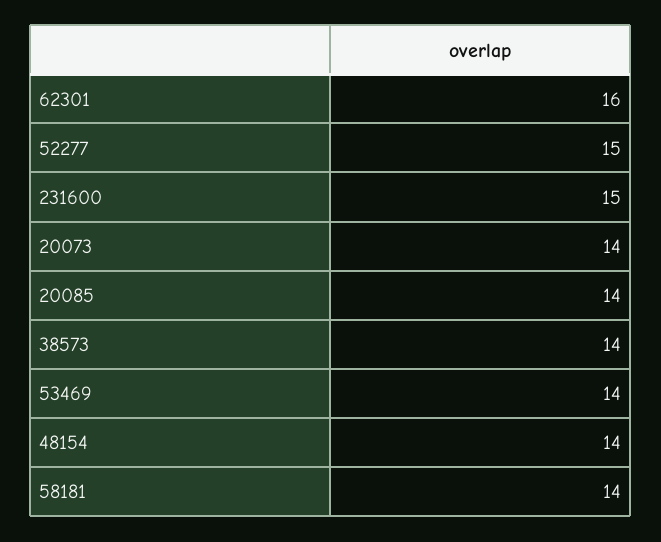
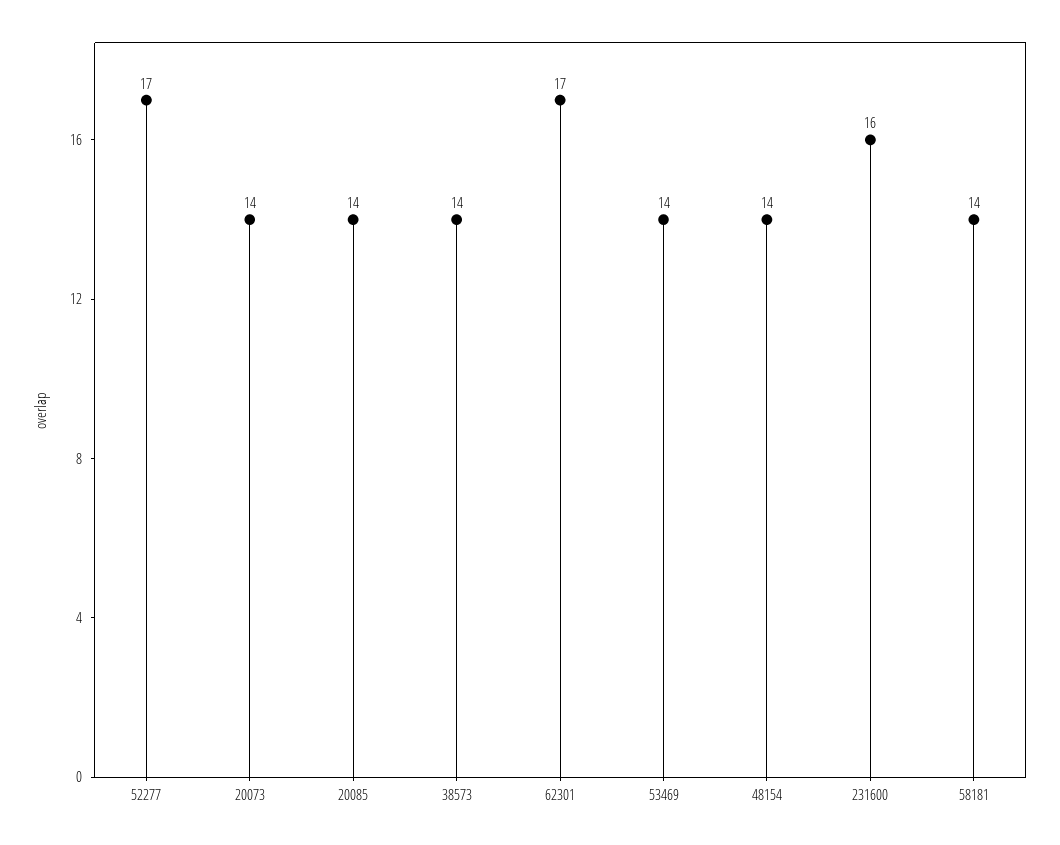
  {
-   "62301": 16,
+   "62301": 17,
-   "52277": 15,
+   "52277": 17,
-   "231600": 15,
+   "231600": 16,
    "20073": 14,
    "20085": 14,
    "38573": 14,
    "53469": 14,
    "48154": 14,
    "58181": 14
  }

